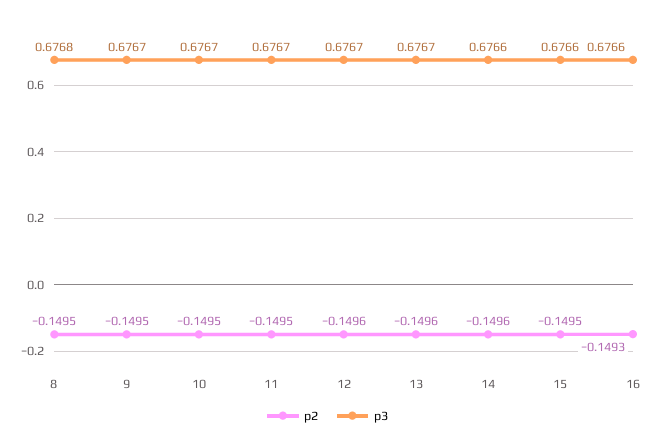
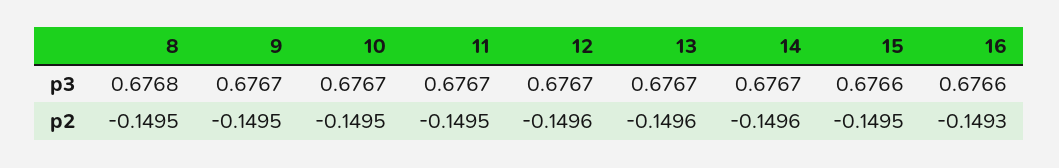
  {
    "p2": {
      "8": -0.1495,
      "9": -0.1495,
      "10": -0.1495,
      "11": -0.1495,
      "12": -0.1496,
      "13": -0.1496,
      "14": -0.1496,
      "15": -0.1495,
      "16": -0.1493
    },
    "p3": {
      "8": 0.6768,
      "9": 0.6767,
      "10": 0.6767,
      "11": 0.6767,
      "12": 0.6767,
      "13": 0.6767,
-     "14": 0.6766,
+     "14": 0.6767,
      "15": 0.6766,
      "16": 0.6766
    }
  }

